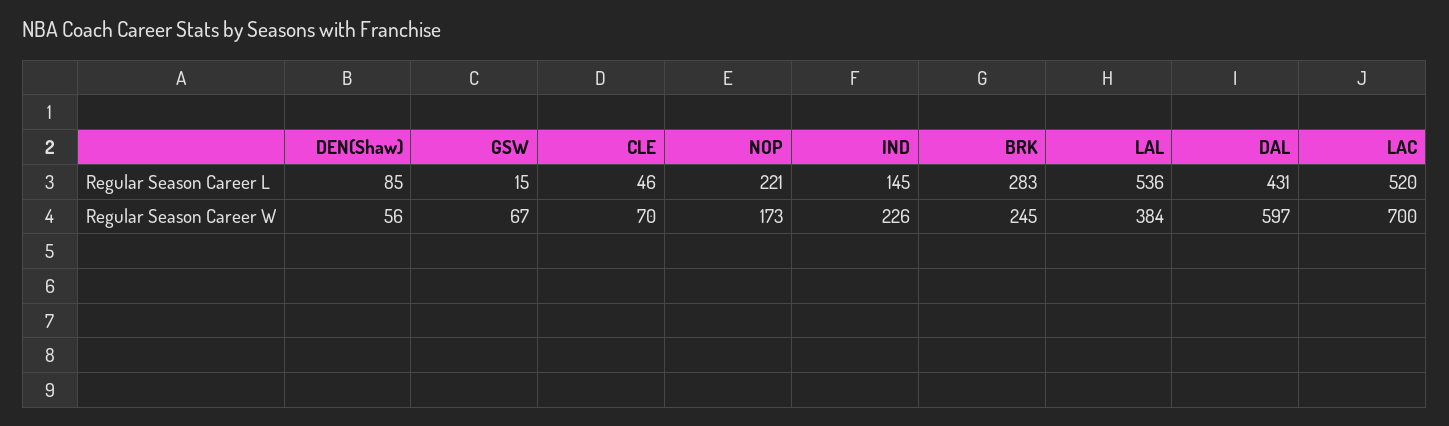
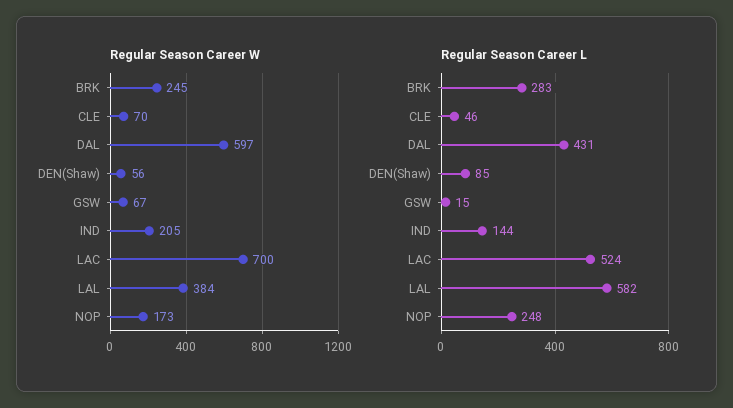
  {
    "Regular Season Career L": {
      "DEN(Shaw)": 85,
      "GSW": 15,
      "CLE": 46,
-     "NOP": 221,
+     "NOP": 248,
-     "IND": 145,
+     "IND": 144,
      "BRK": 283,
-     "LAL": 536,
+     "LAL": 582,
      "DAL": 431,
-     "LAC": 520
+     "LAC": 524
    },
    "Regular Season Career W": {
      "DEN(Shaw)": 56,
      "GSW": 67,
      "CLE": 70,
      "NOP": 173,
-     "IND": 226,
+     "IND": 205,
      "BRK": 245,
      "LAL": 384,
      "DAL": 597,
      "LAC": 700
    }
  }

